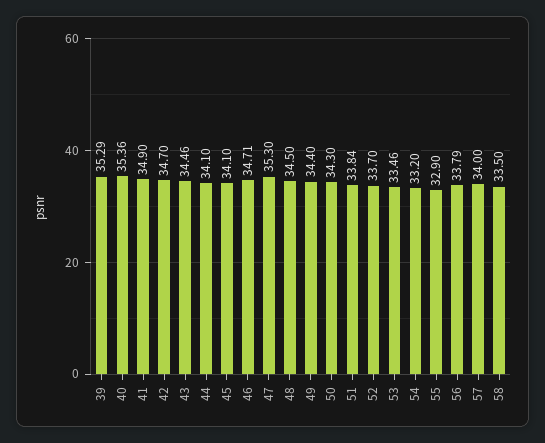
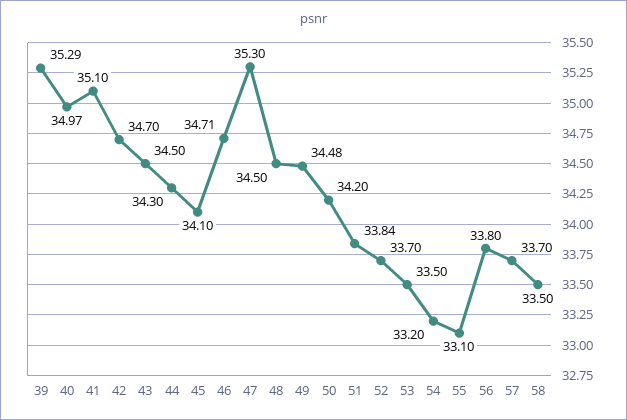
  {
    "39": 35.29,
-   "40": 35.36,
+   "40": 34.97,
-   "41": 34.9,
+   "41": 35.1,
    "42": 34.7,
-   "43": 34.46,
+   "43": 34.5,
-   "44": 34.1,
+   "44": 34.3,
    "45": 34.1,
    "46": 34.71,
    "47": 35.3,
    "48": 34.5,
-   "49": 34.4,
+   "49": 34.48,
-   "50": 34.3,
+   "50": 34.2,
    "51": 33.84,
    "52": 33.7,
-   "53": 33.46,
+   "53": 33.5,
    "54": 33.2,
-   "55": 32.9,
+   "55": 33.1,
-   "56": 33.79,
+   "56": 33.8,
-   "57": 34,
+   "57": 33.7,
    "58": 33.5
  }

